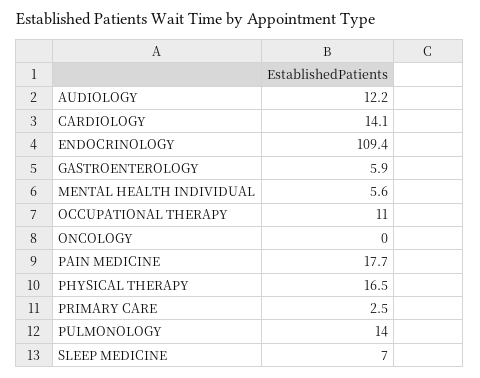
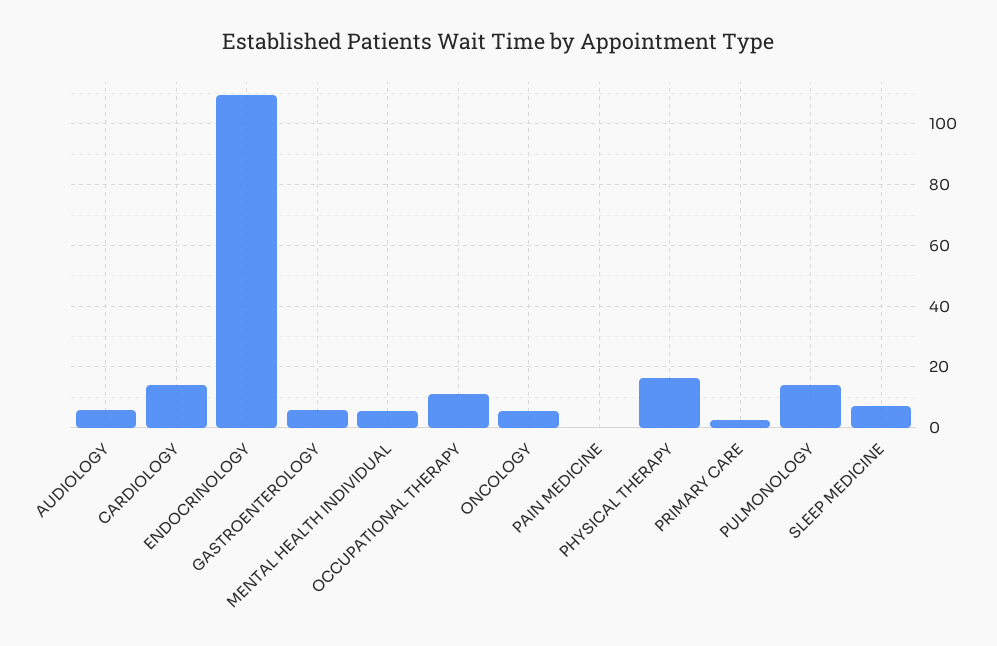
  {
-   "AUDIOLOGY": 12.2,
+   "AUDIOLOGY": 6,
    "CARDIOLOGY": 14.1,
    "ENDOCRINOLOGY": 109.4,
    "GASTROENTEROLOGY": 5.9,
    "MENTAL HEALTH INDIVIDUAL": 5.6,
    "OCCUPATIONAL THERAPY": 11,
-   "ONCOLOGY": 0,
+   "ONCOLOGY": 6,
-   "PAIN MEDICINE": 17.7,
+   "PAIN MEDICINE": 0,
    "PHYSICAL THERAPY": 16.5,
    "PRIMARY CARE": 2.5,
    "PULMONOLOGY": 14,
    "SLEEP MEDICINE": 7
  }

